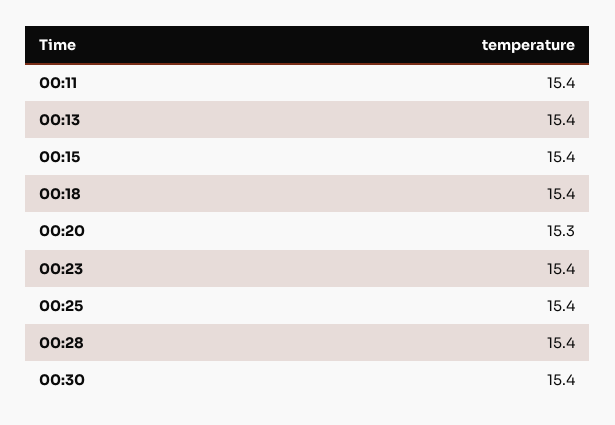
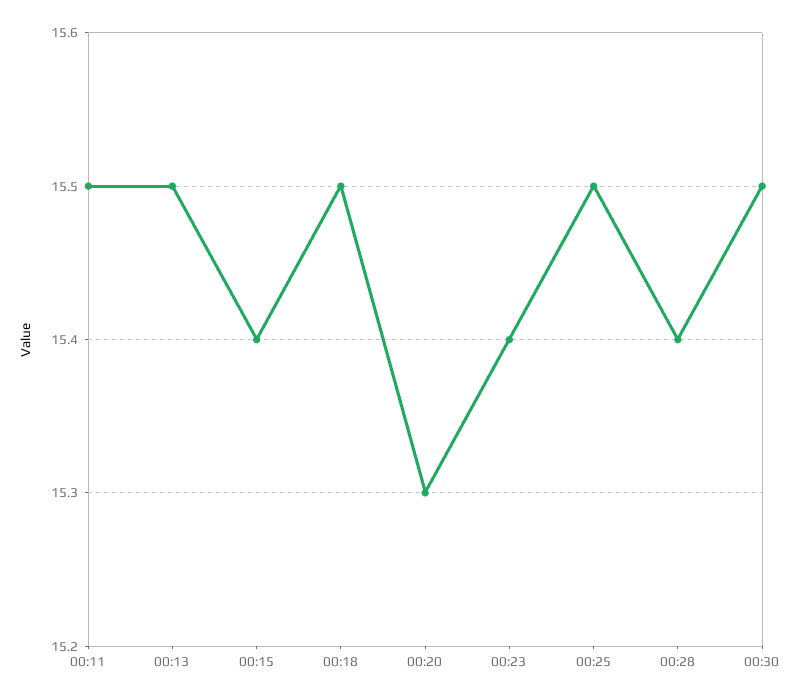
  {
-   "00:11": 15.4,
+   "00:11": 15.5,
-   "00:13": 15.4,
+   "00:13": 15.5,
    "00:15": 15.4,
-   "00:18": 15.4,
+   "00:18": 15.5,
    "00:20": 15.3,
    "00:23": 15.4,
-   "00:25": 15.4,
+   "00:25": 15.5,
    "00:28": 15.4,
-   "00:30": 15.4
+   "00:30": 15.5
  }

